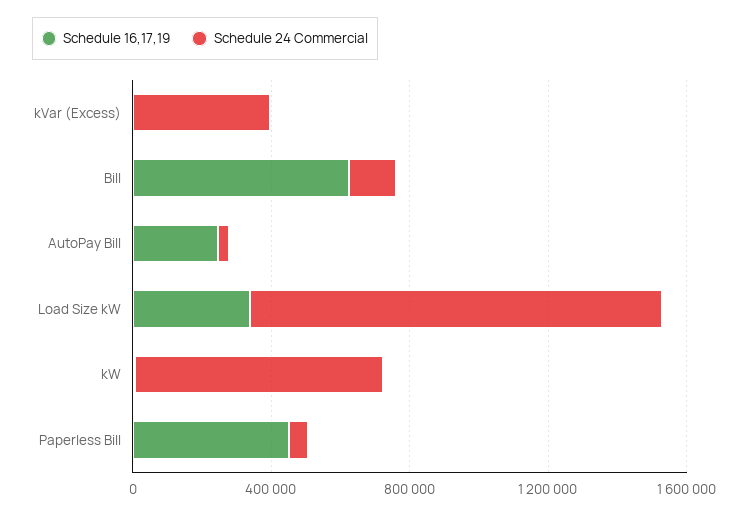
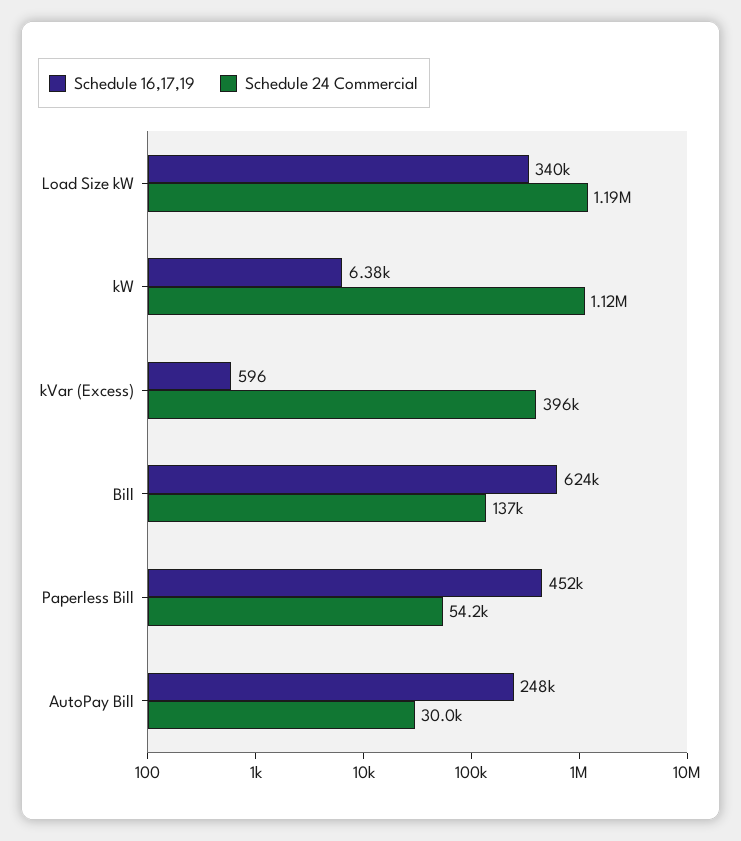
  {
    "Schedule 16,17,19": {
      "kVar (Excess)": 596,
      "Bill": 624000,
      "AutoPay Bill": 248000,
      "Load Size kW": 340000,
      "kW": 6380,
      "Paperless Bill": 452000
    },
    "Schedule 24 Commercial": {
      "kVar (Excess)": 396000,
      "Bill": 137000,
      "AutoPay Bill": 30000,
      "Load Size kW": 1190000,
-     "kW": 700000,
+     "kW": 1120000,
      "Paperless Bill": 54200
    }
  }

